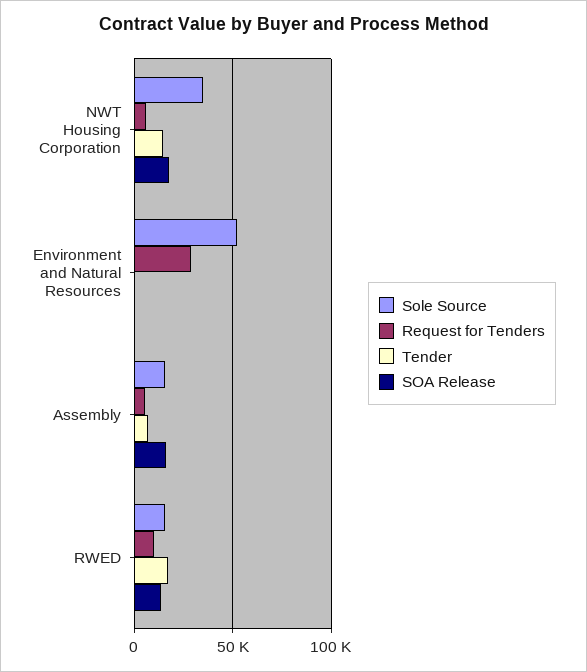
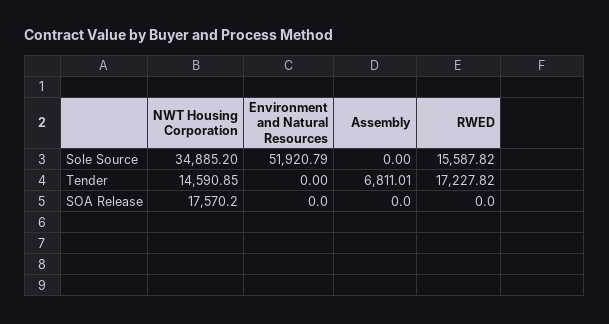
  {
    "Sole Source": {
      "NWT Housing Corporation": 34885.2,
      "Environment and Natural Resources": 51920.79,
-     "Assembly": 15000,
+     "Assembly": 0,
      "RWED": 15587.82
    },
-   "Request for Tenders": {
-     "NWT Housing Corporation": 5000,
-     "Environment and Natural Resources": 30000,
-     "Assembly": 5000,
-     "RWED": 10000
-   },
    "Tender": {
      "NWT Housing Corporation": 14590.85,
      "Environment and Natural Resources": 0,
      "Assembly": 6811.01,
      "RWED": 17227.82
    },
    "SOA Release": {
      "NWT Housing Corporation": 17570.2,
      "Environment and Natural Resources": 0,
-     "Assembly": 15000,
+     "Assembly": 0,
-     "RWED": 15000
+     "RWED": 0
    }
  }

